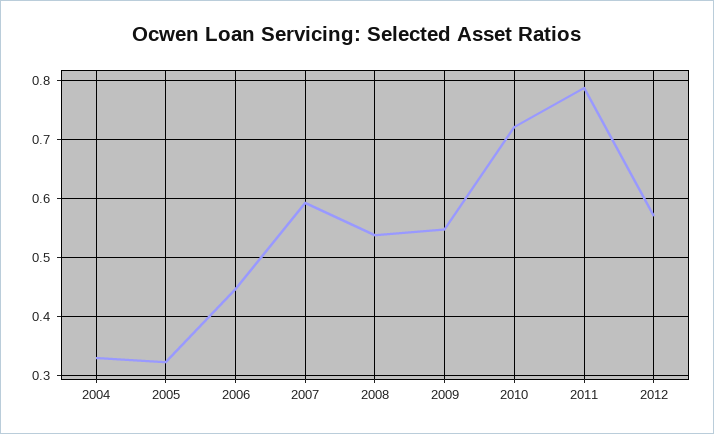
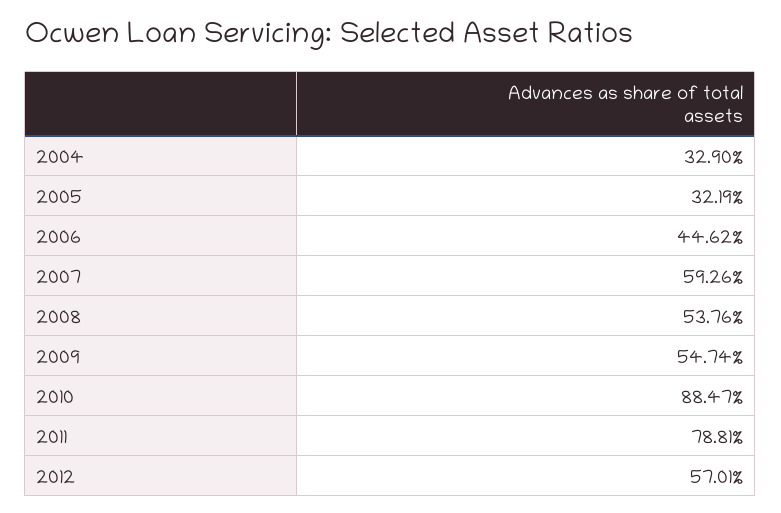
  {
    "2004": 0.329,
    "2005": 0.3219,
    "2006": 0.4462,
    "2007": 0.5926,
    "2008": 0.5376,
    "2009": 0.5474,
-   "2010": 0.72,
+   "2010": 0.8847,
    "2011": 0.7881,
    "2012": 0.5701
  }

